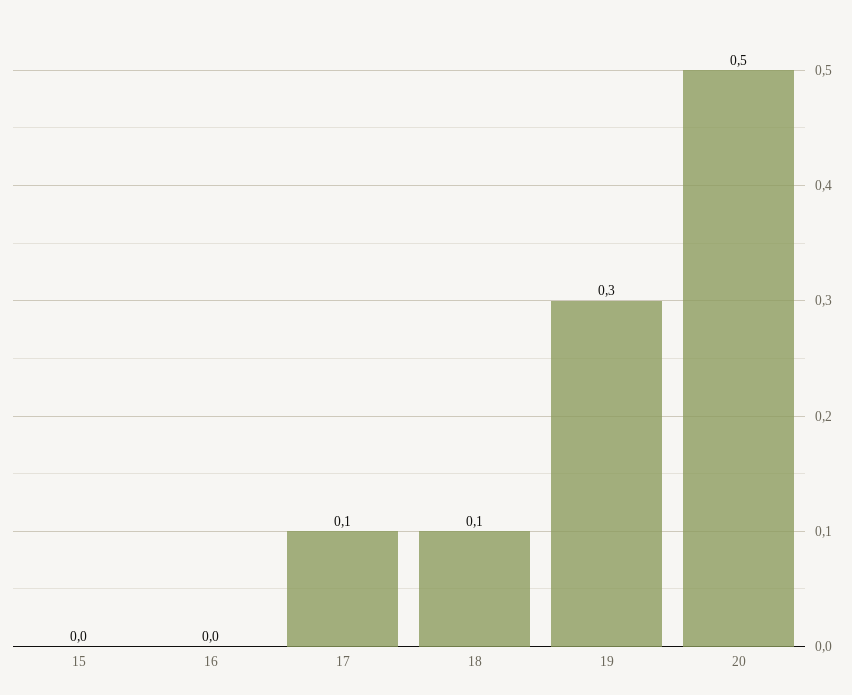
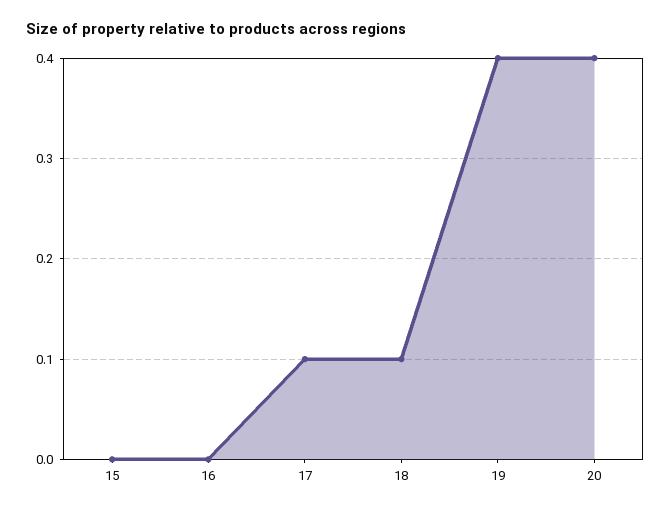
  {
    "15": 0,
    "16": 0,
    "17": 0.1,
    "18": 0.1,
-   "19": 0.3,
+   "19": 0.4,
-   "20": 0.5
+   "20": 0.4
  }

